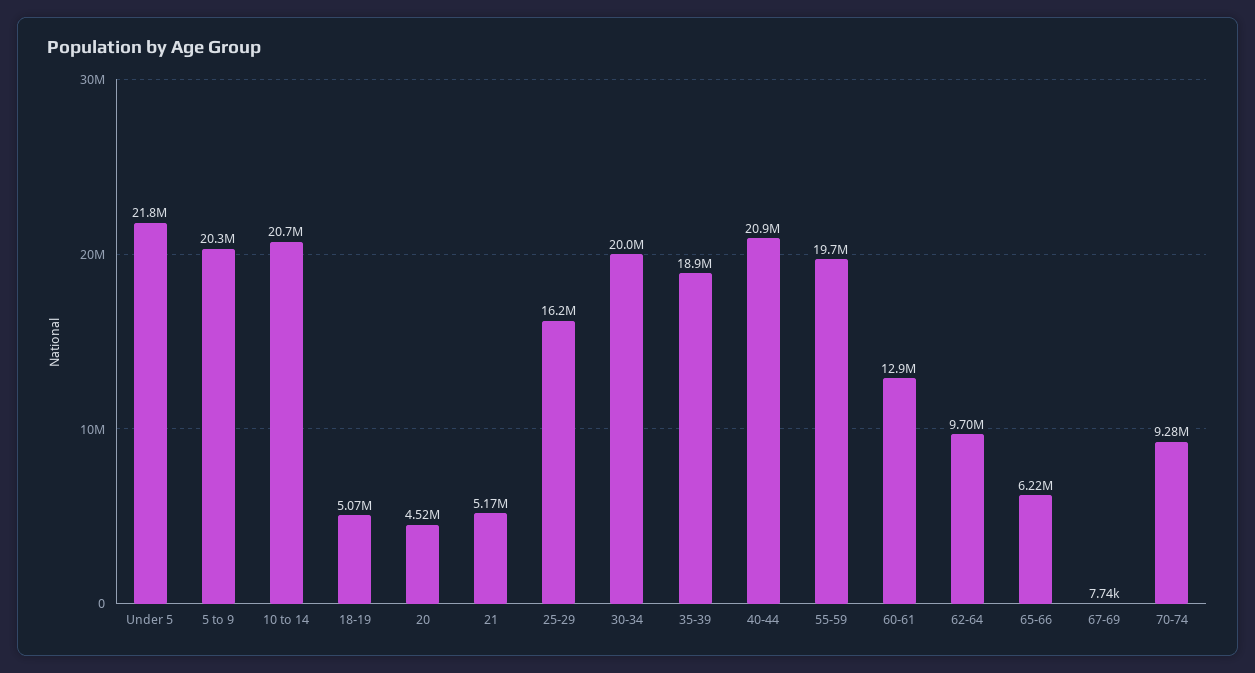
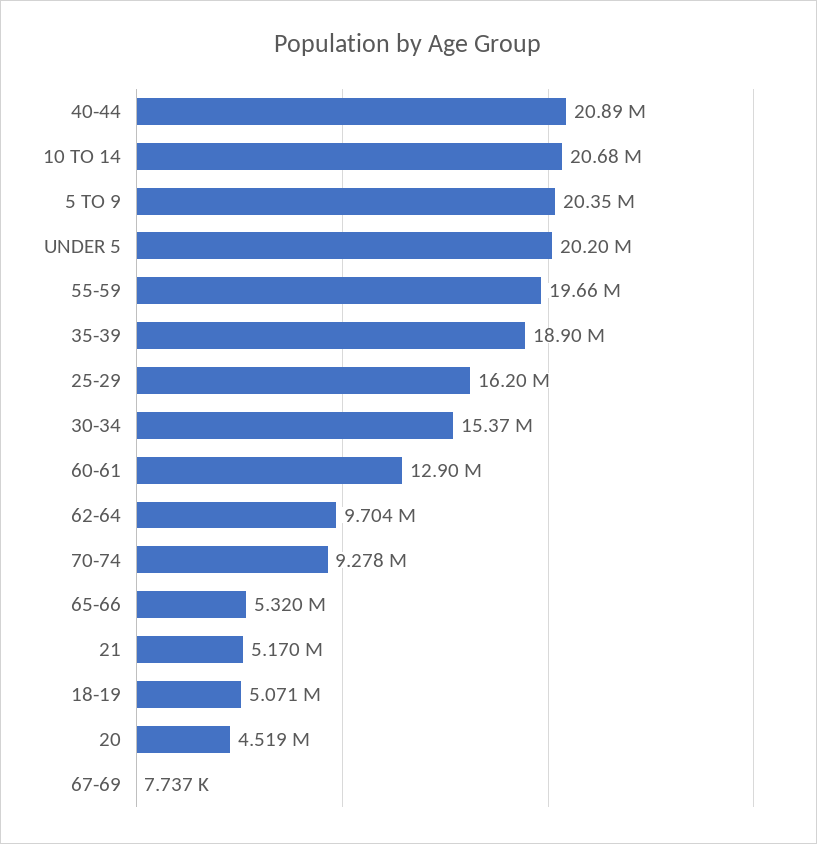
  {
-   "Under 5": 21800000,
+   "Under 5": 20200000,
    "5 to 9": 20350000,
    "10 to 14": 20680000,
    "18-19": 5071000,
    "20": 4519000,
    "21": 5170000,
    "25-29": 16200000,
-   "30-34": 20000000,
+   "30-34": 15370000,
    "35-39": 18900000,
    "40-44": 20890000,
    "55-59": 19660000,
    "60-61": 12900000,
    "62-64": 9704000,
-   "65-66": 6220000,
+   "65-66": 5320000,
    "67-69": 7737,
    "70-74": 9278000
  }

